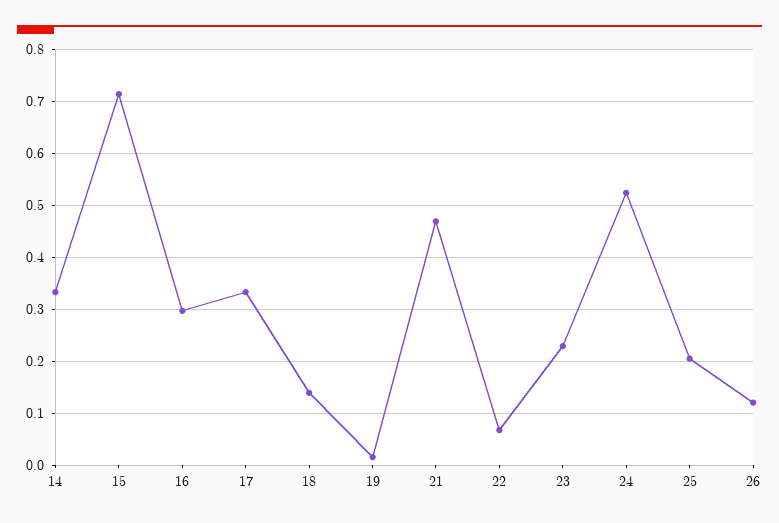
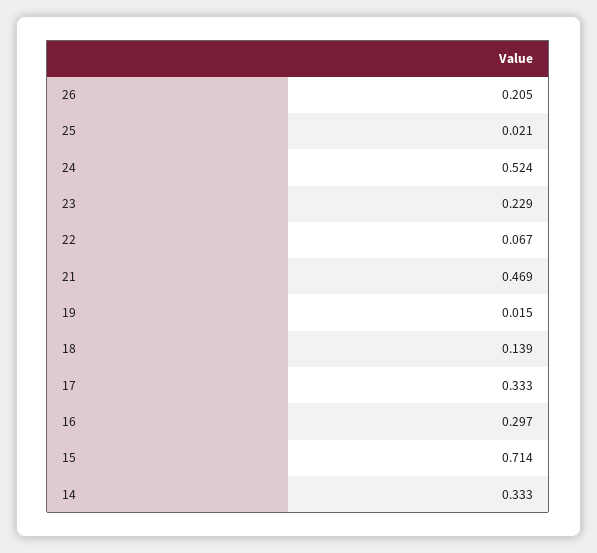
  {
    "14": 0.333,
    "15": 0.714,
    "16": 0.297,
    "17": 0.333,
    "18": 0.139,
    "19": 0.015,
    "21": 0.469,
    "22": 0.067,
    "23": 0.229,
    "24": 0.524,
-   "25": 0.2,
+   "25": 0.021,
-   "26": 0.12
+   "26": 0.205
  }

